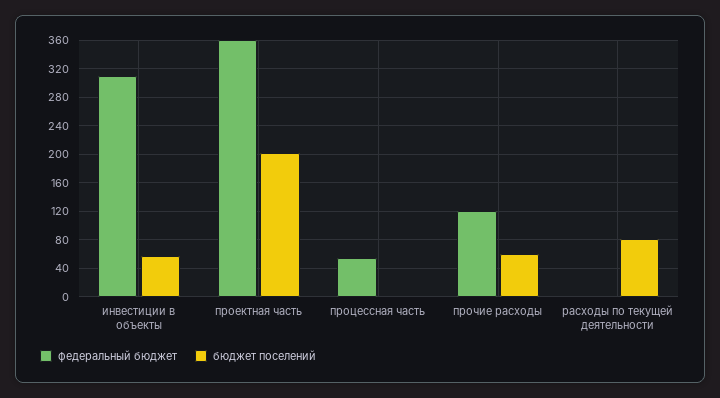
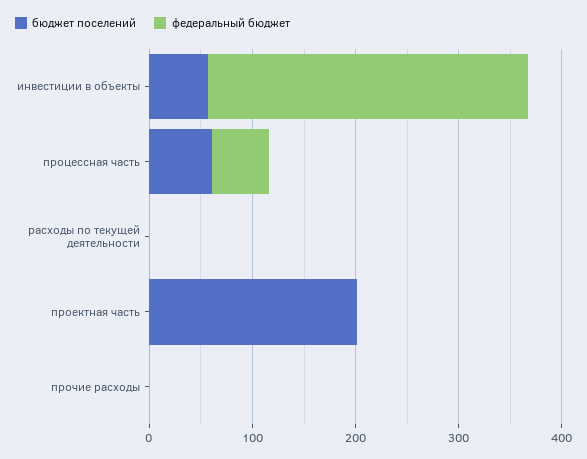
  {
    "федеральный бюджет": {
      "инвестиции в объекты": 310,
-     "проектная часть": 360,
+     "проектная часть": 0,
      "процессная часть": 60,
-     "прочие расходы": 120,
+     "прочие расходы": 0,
      "расходы по текущей деятельности": 0
    },
    "бюджет поселений": {
      "инвестиции в объекты": 60,
      "проектная часть": 200,
-     "процессная часть": 0,
+     "процессная часть": 60,
-     "прочие расходы": 60,
+     "прочие расходы": 0,
-     "расходы по текущей деятельности": 80
+     "расходы по текущей деятельности": 0
    }
  }

